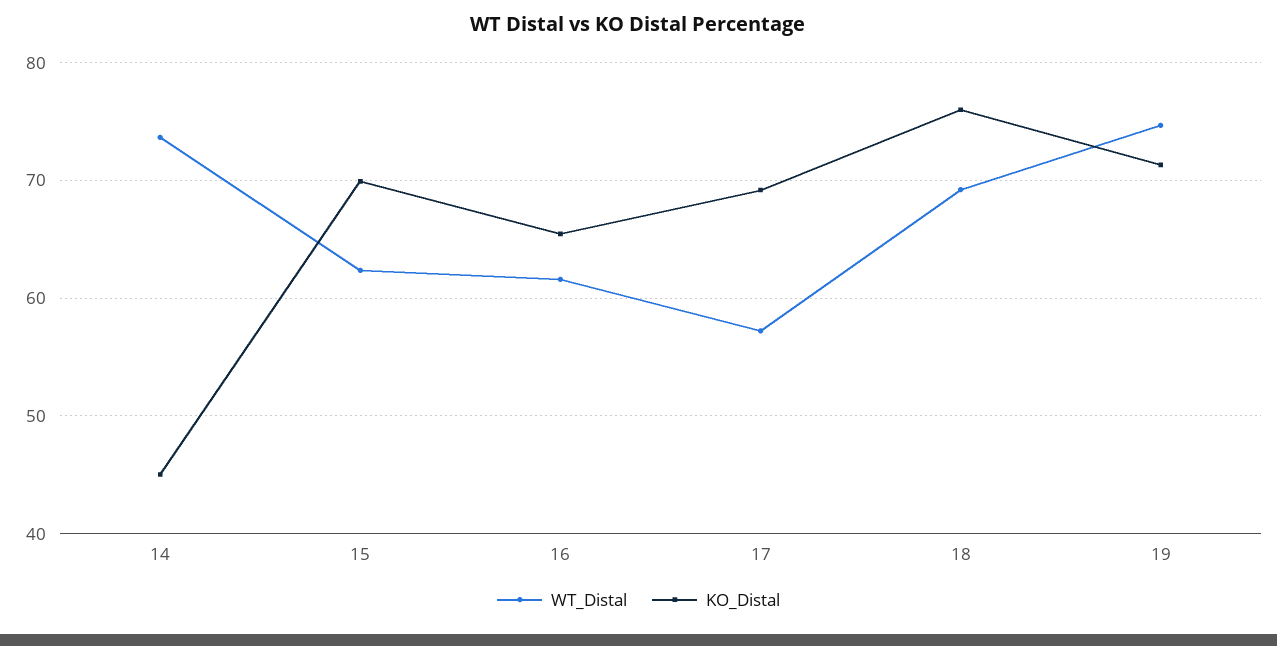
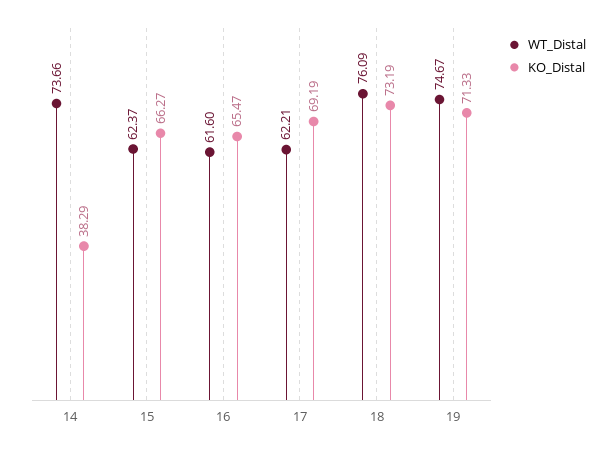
  {
    "WT_Distal": {
      "14": 73.66,
      "15": 62.37,
      "16": 61.6,
-     "17": 57,
+     "17": 62.21,
-     "18": 69,
+     "18": 76.09,
      "19": 74.67
    },
    "KO_Distal": {
-     "14": 45,
+     "14": 38.29,
-     "15": 70,
+     "15": 66.27,
      "16": 65.47,
      "17": 69.19,
-     "18": 76,
+     "18": 73.19,
      "19": 71.33
    }
  }

